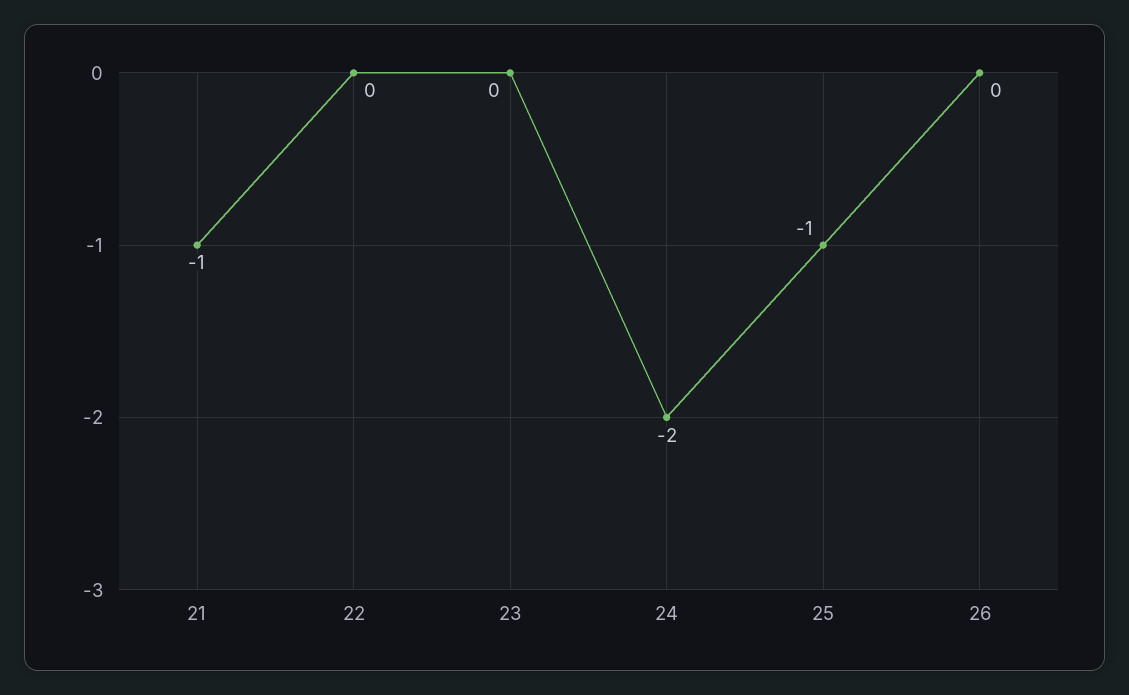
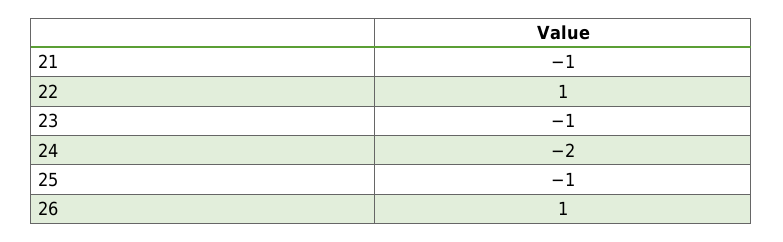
  {
    "21": -1,
-   "22": 0,
+   "22": 1,
-   "23": 0,
+   "23": -1,
    "24": -2,
    "25": -1,
-   "26": 0
+   "26": 1
  }

